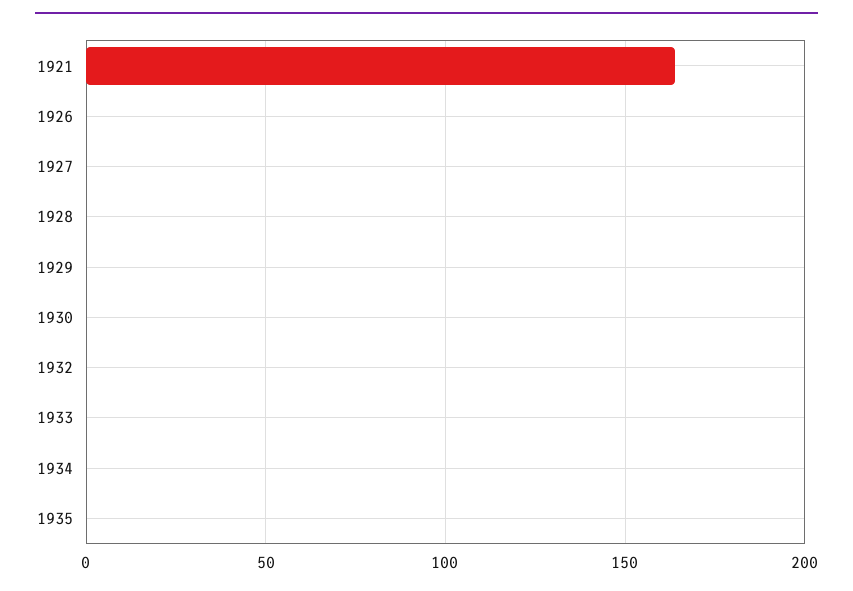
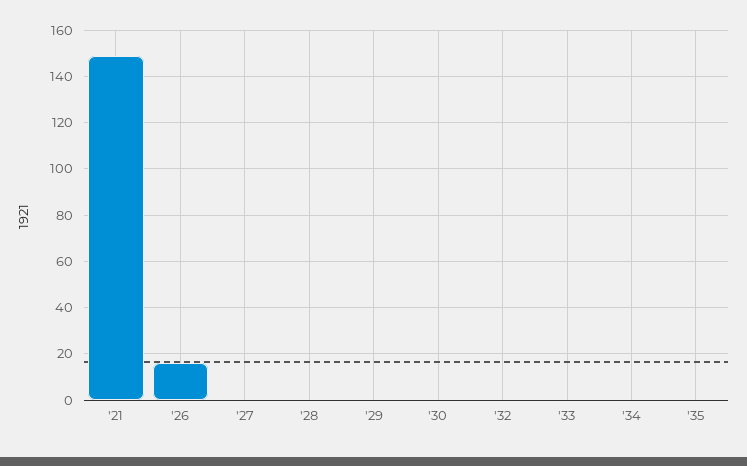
  {
-   "1921": 165,
+   "1921": 150,
-   "1926": 0,
+   "1926": 15,
    "1927": 0,
    "1928": 0,
    "1929": 0,
    "1930": 0,
    "1932": 0,
    "1933": 0,
    "1934": 0,
    "1935": 0
  }

